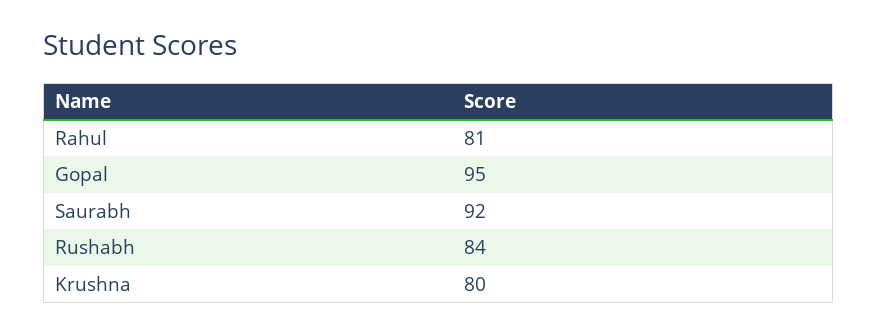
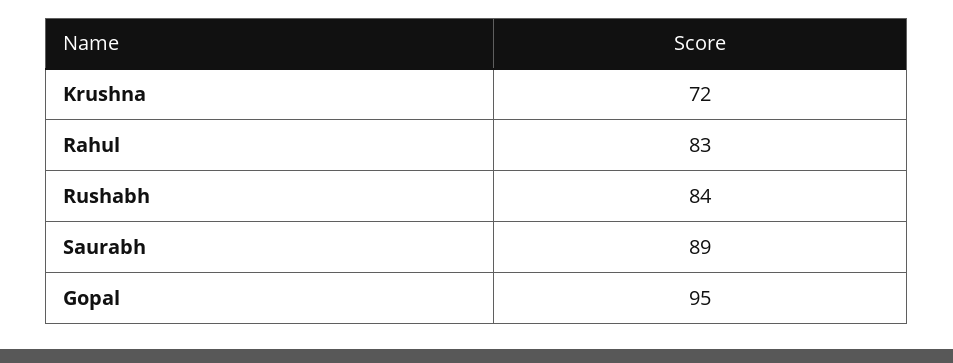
  {
-   "Rahul": 81,
+   "Rahul": 83,
    "Gopal": 95,
-   "Saurabh": 92,
+   "Saurabh": 89,
    "Rushabh": 84,
-   "Krushna": 80
+   "Krushna": 72
  }

